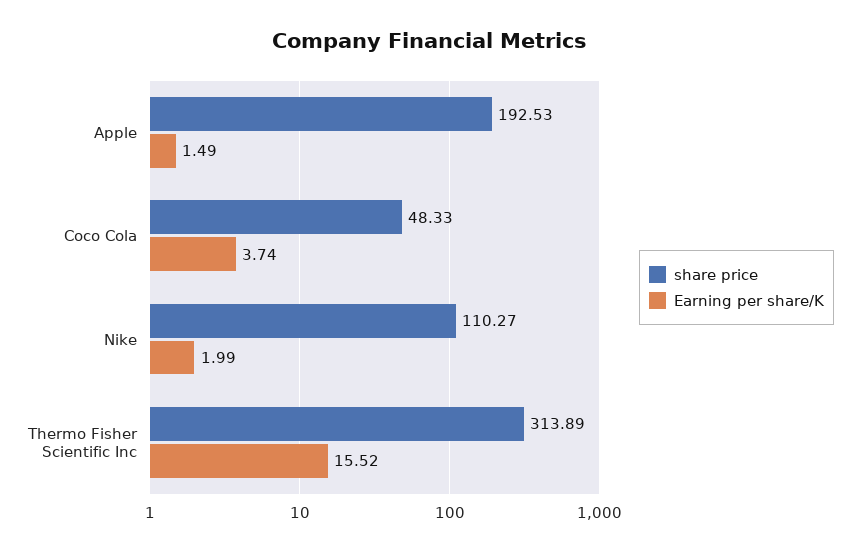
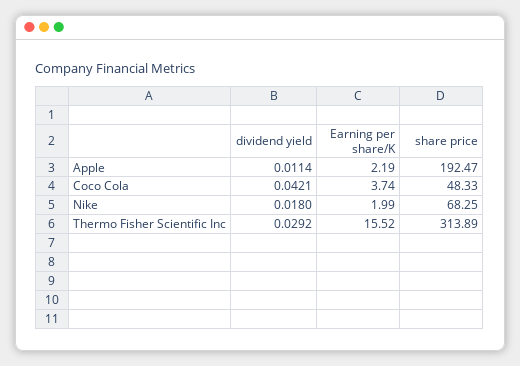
  {
    "share price": {
-     "Apple": 192.53,
+     "Apple": 192.47,
      "Coco Cola": 48.33,
-     "Nike": 110.27,
+     "Nike": 68.25,
      "Thermo Fisher Scientific Inc": 313.89
    },
    "Earning per share/K": {
-     "Apple": 1.49,
+     "Apple": 2.19,
      "Coco Cola": 3.74,
      "Nike": 1.99,
      "Thermo Fisher Scientific Inc": 15.52
-   }
+   },
+   "dividend yield": {
+     "Apple": 0.0114,
+     "Coco Cola": 0.0421,
+     "Nike": 0.018,
+     "Thermo Fisher Scientific Inc": 0.0292
+   }
  }

